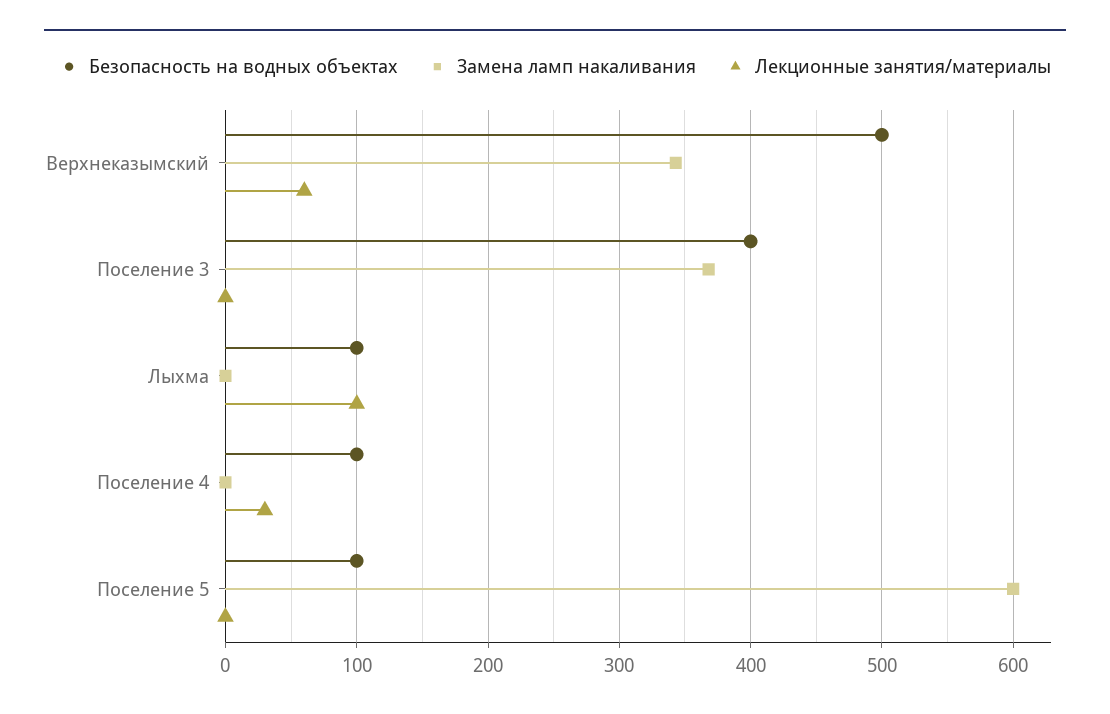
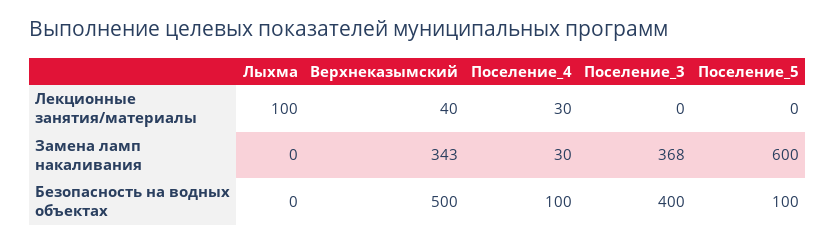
  {
    "Безопасность на водных объектах": {
      "Верхнеказымский": 500,
      "Поселение 3": 400,
-     "Лыхма": 100,
+     "Лыхма": 0,
      "Поселение 4": 100,
      "Поселение 5": 100
    },
    "Замена ламп накаливания": {
      "Верхнеказымский": 343,
      "Поселение 3": 368,
      "Лыхма": 0,
-     "Поселение 4": 0,
+     "Поселение 4": 30,
      "Поселение 5": 600
    },
    "Лекционные занятия/материалы": {
-     "Верхнеказымский": 60,
+     "Верхнеказымский": 40,
      "Поселение 3": 0,
      "Лыхма": 100,
      "Поселение 4": 30,
      "Поселение 5": 0
    }
  }

